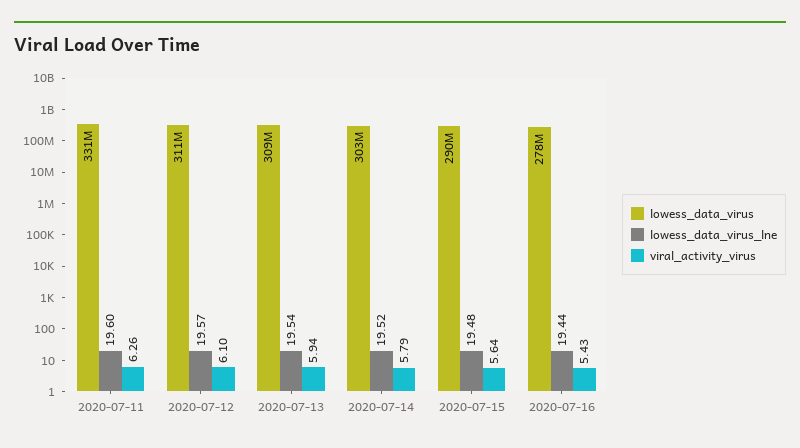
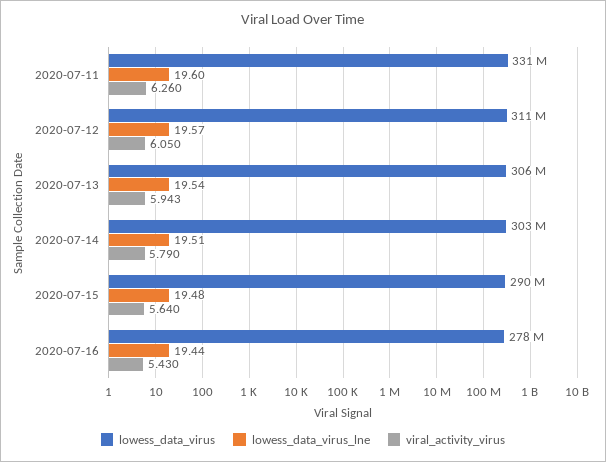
  {
    "lowess_data_virus": {
      "2020-07-11": 331000000,
      "2020-07-12": 311000000,
-     "2020-07-13": 309000000,
+     "2020-07-13": 306000000,
      "2020-07-14": 303000000,
      "2020-07-15": 290000000,
      "2020-07-16": 278000000
    },
    "lowess_data_virus_lne": {
      "2020-07-11": 19.6,
      "2020-07-12": 19.57,
      "2020-07-13": 19.54,
-     "2020-07-14": 19.52,
+     "2020-07-14": 19.51,
      "2020-07-15": 19.48,
      "2020-07-16": 19.44
    },
    "viral_activity_virus": {
      "2020-07-11": 6.26,
-     "2020-07-12": 6.1,
+     "2020-07-12": 6.05,
      "2020-07-13": 5.943,
      "2020-07-14": 5.79,
      "2020-07-15": 5.64,
      "2020-07-16": 5.43
    }
  }

